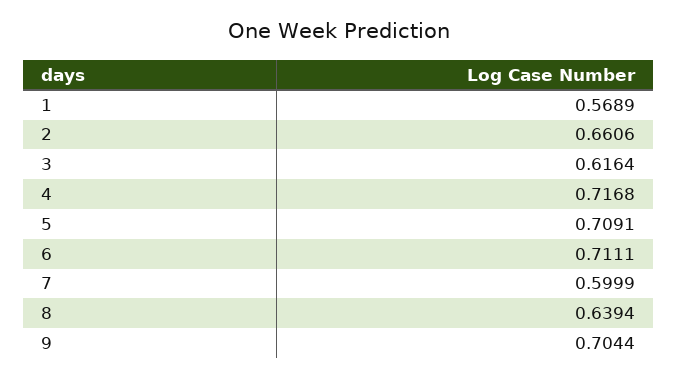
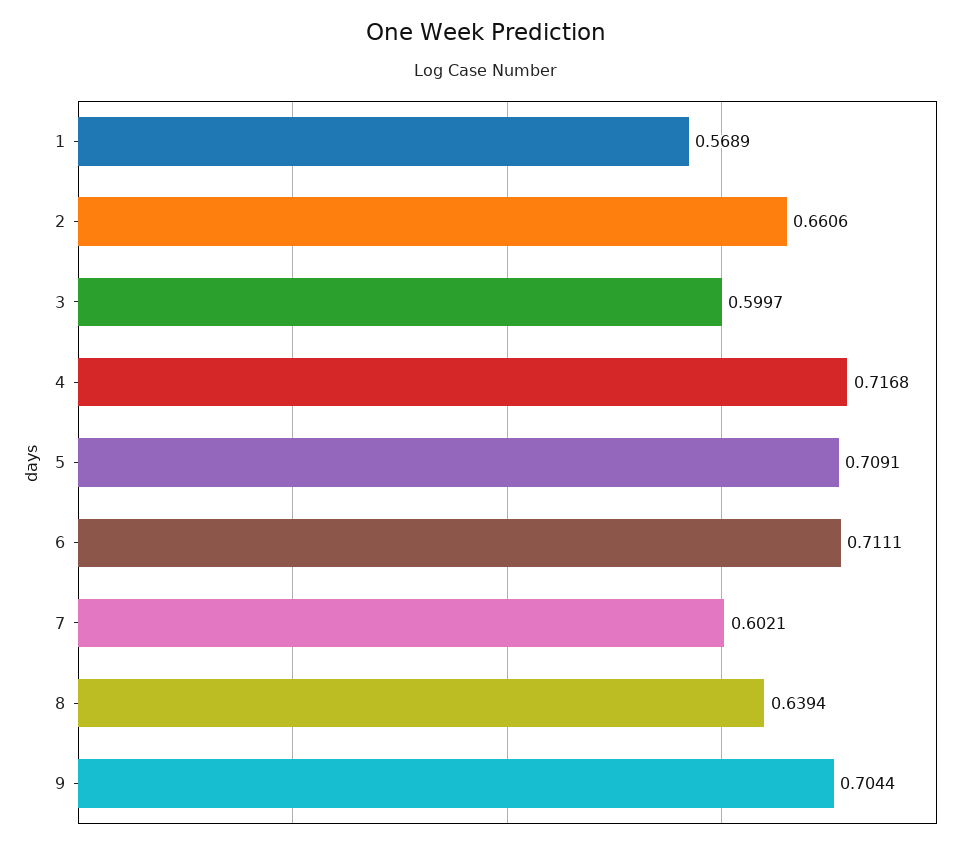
  {
    "1": 0.5689,
    "2": 0.6606,
-   "3": 0.6164,
+   "3": 0.5997,
    "4": 0.7168,
    "5": 0.7091,
    "6": 0.7111,
-   "7": 0.5999,
+   "7": 0.6021,
    "8": 0.6394,
    "9": 0.7044
  }

